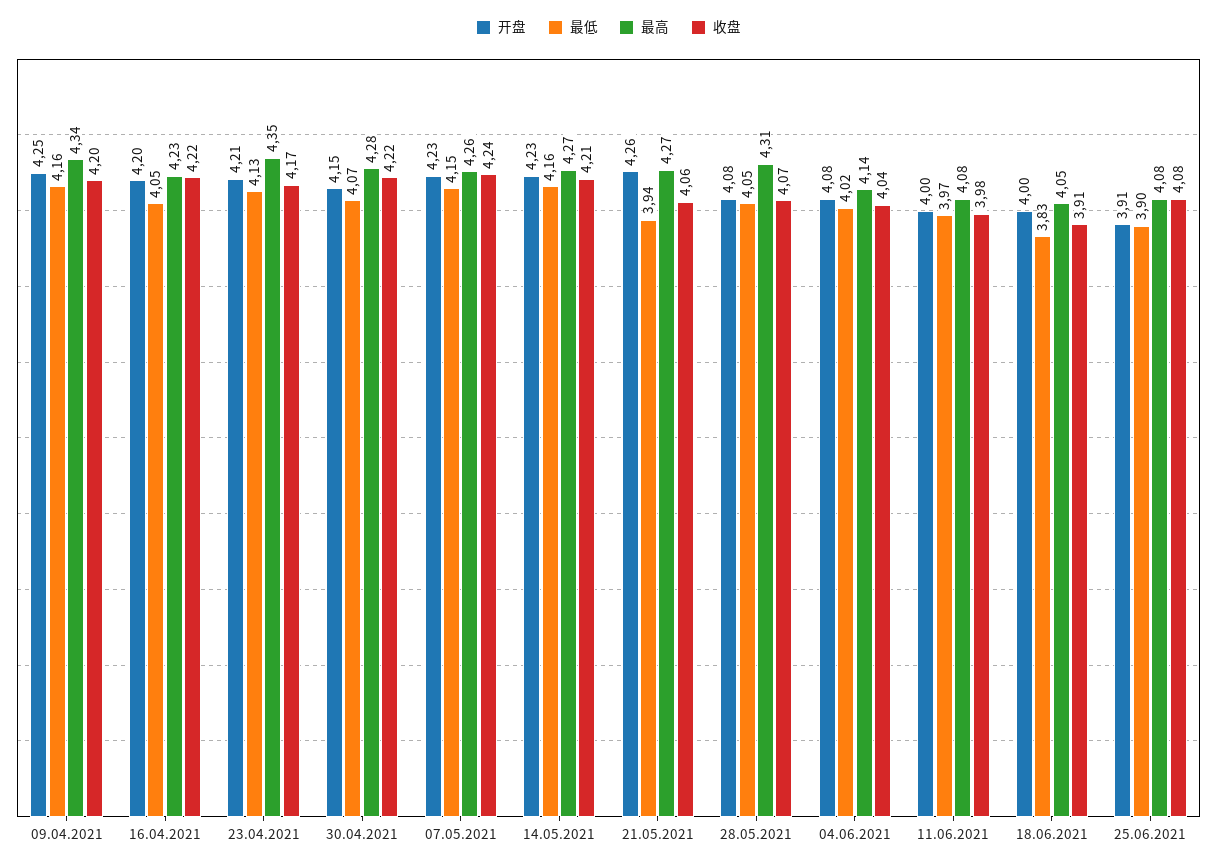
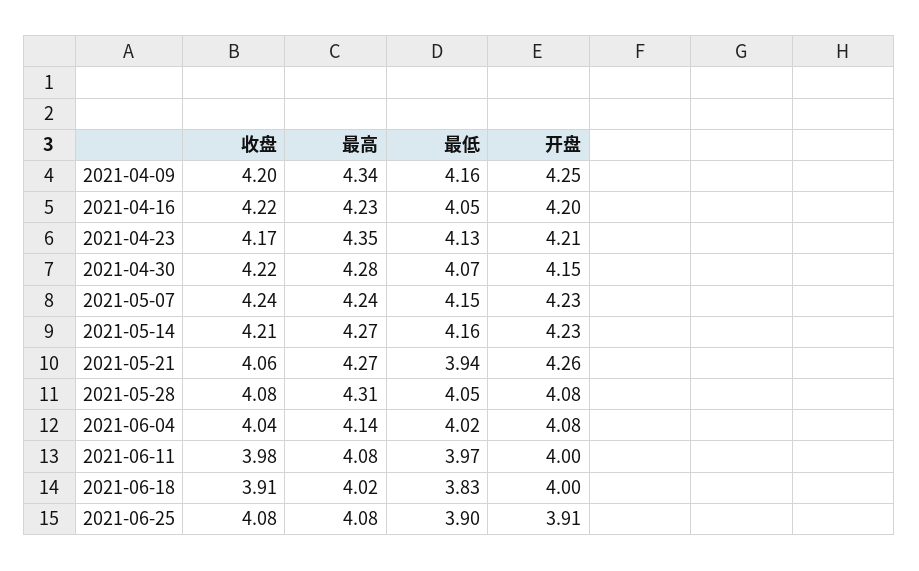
  {
    "开盘": {
      "09.04.2021": 4.25,
      "16.04.2021": 4.2,
      "23.04.2021": 4.21,
      "30.04.2021": 4.15,
      "07.05.2021": 4.23,
      "14.05.2021": 4.23,
      "21.05.2021": 4.26,
      "28.05.2021": 4.08,
      "04.06.2021": 4.08,
      "11.06.2021": 4,
      "18.06.2021": 4,
      "25.06.2021": 3.91
    },
    "最低": {
      "09.04.2021": 4.16,
      "16.04.2021": 4.05,
      "23.04.2021": 4.13,
      "30.04.2021": 4.07,
      "07.05.2021": 4.15,
      "14.05.2021": 4.16,
      "21.05.2021": 3.94,
      "28.05.2021": 4.05,
      "04.06.2021": 4.02,
      "11.06.2021": 3.97,
      "18.06.2021": 3.83,
      "25.06.2021": 3.9
    },
    "最高": {
      "09.04.2021": 4.34,
      "16.04.2021": 4.23,
      "23.04.2021": 4.35,
      "30.04.2021": 4.28,
-     "07.05.2021": 4.26,
+     "07.05.2021": 4.24,
      "14.05.2021": 4.27,
      "21.05.2021": 4.27,
      "28.05.2021": 4.31,
      "04.06.2021": 4.14,
      "11.06.2021": 4.08,
-     "18.06.2021": 4.05,
+     "18.06.2021": 4.02,
      "25.06.2021": 4.08
    },
    "收盘": {
      "09.04.2021": 4.2,
      "16.04.2021": 4.22,
      "23.04.2021": 4.17,
      "30.04.2021": 4.22,
      "07.05.2021": 4.24,
      "14.05.2021": 4.21,
      "21.05.2021": 4.06,
-     "28.05.2021": 4.07,
+     "28.05.2021": 4.08,
      "04.06.2021": 4.04,
      "11.06.2021": 3.98,
      "18.06.2021": 3.91,
      "25.06.2021": 4.08
    }
  }

